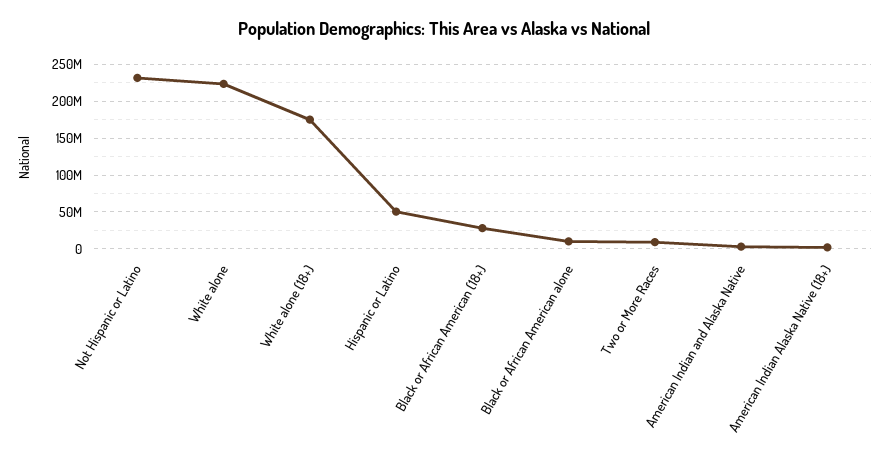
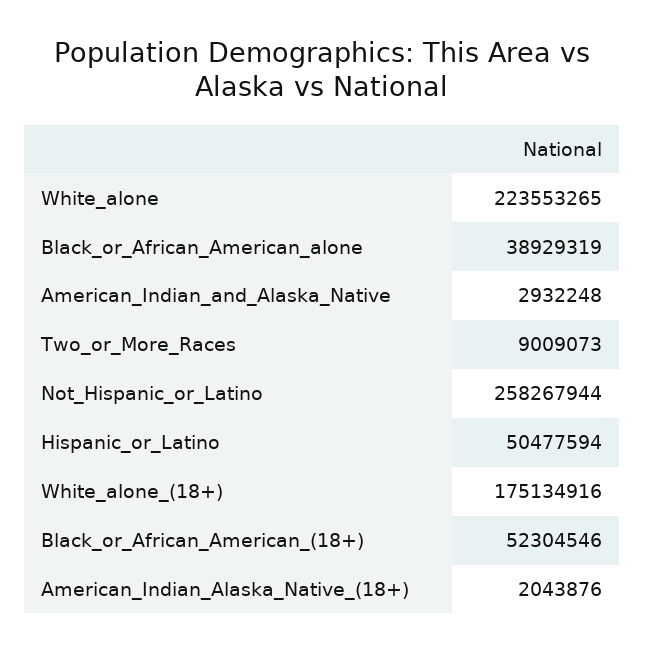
  {
-   "Not Hispanic or Latino": 230000000,
+   "Not Hispanic or Latino": 258267944,
    "White alone": 223553265,
    "White alone (18+)": 175134916,
    "Hispanic or Latino": 50477594,
-   "Black or African American (18+)": 30000000,
+   "Black or African American (18+)": 52304546,
-   "Black or African American alone": 10000000,
+   "Black or African American alone": 38929319,
    "Two or More Races": 9009073,
    "American Indian and Alaska Native": 2932248,
    "American Indian Alaska Native (18+)": 2043876
  }

